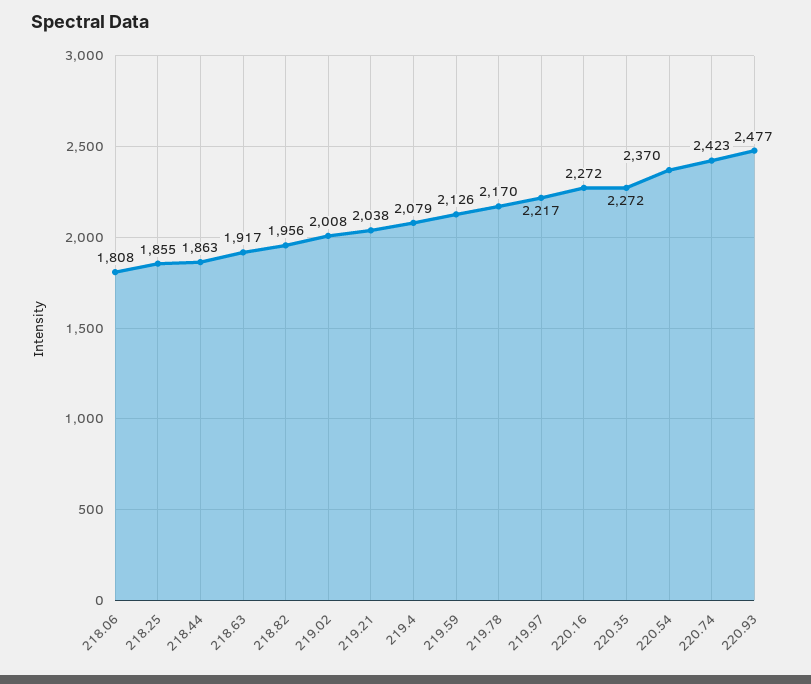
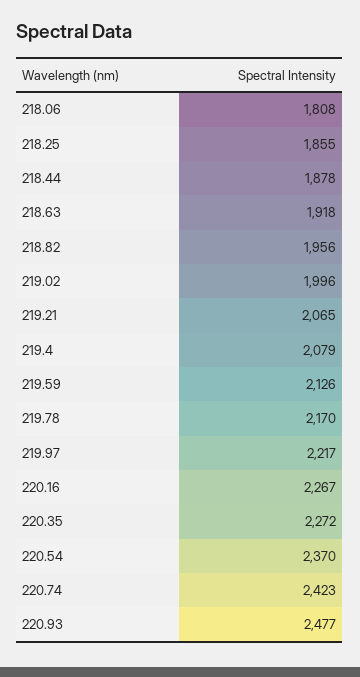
  {
    "218.06": 1808,
    "218.25": 1855,
-   "218.44": 1863,
+   "218.44": 1878,
-   "218.63": 1917,
+   "218.63": 1918,
    "218.82": 1956,
-   "219.02": 2008,
+   "219.02": 1996,
-   "219.21": 2038,
+   "219.21": 2065,
    "219.4": 2079,
    "219.59": 2126,
    "219.78": 2170,
    "219.97": 2217,
-   "220.16": 2272,
+   "220.16": 2267,
    "220.35": 2272,
    "220.54": 2370,
    "220.74": 2423,
    "220.93": 2477
  }

